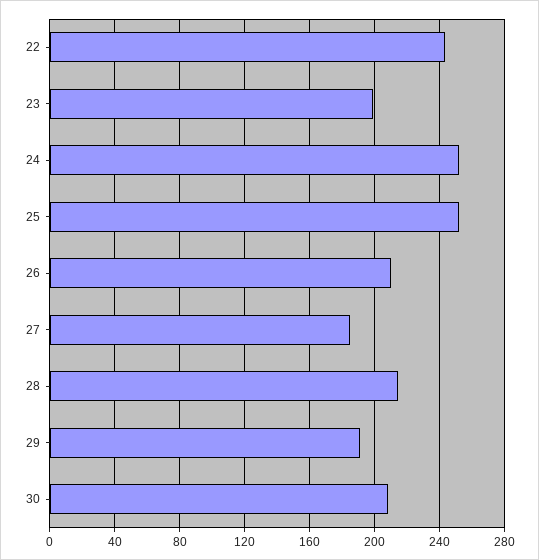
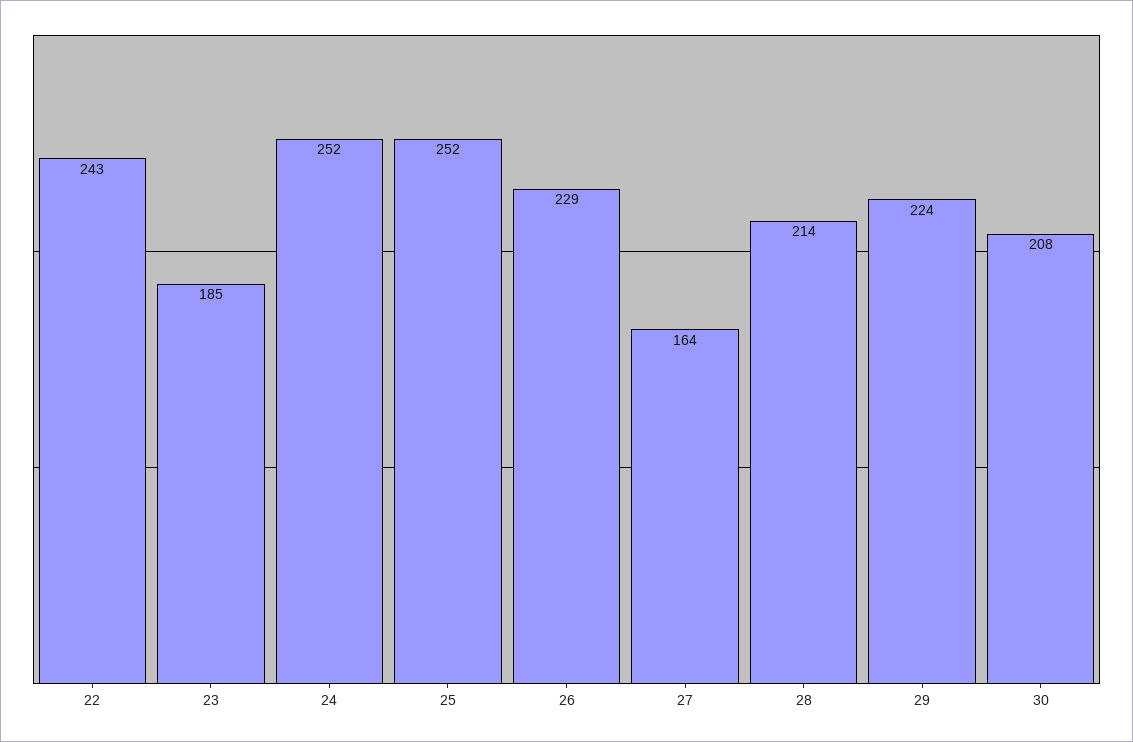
  {
    "22": 243,
-   "23": 200,
+   "23": 185,
    "24": 252,
    "25": 252,
-   "26": 210,
+   "26": 229,
-   "27": 185,
+   "27": 164,
    "28": 214,
-   "29": 190,
+   "29": 224,
    "30": 208
  }

